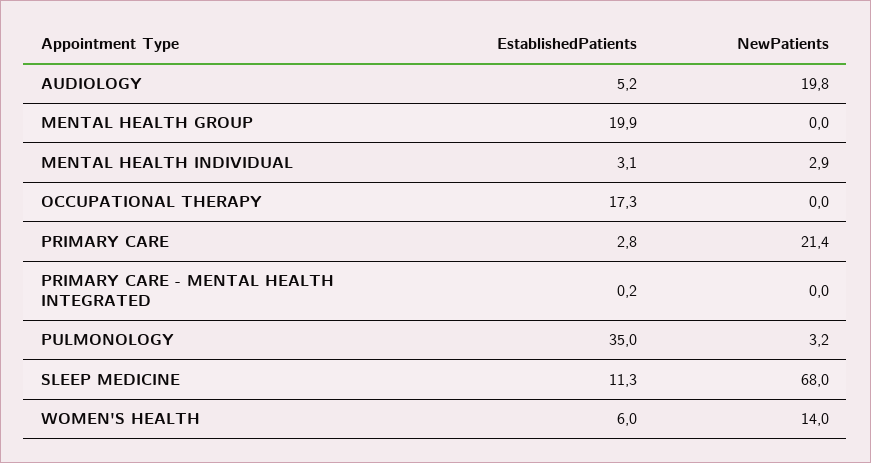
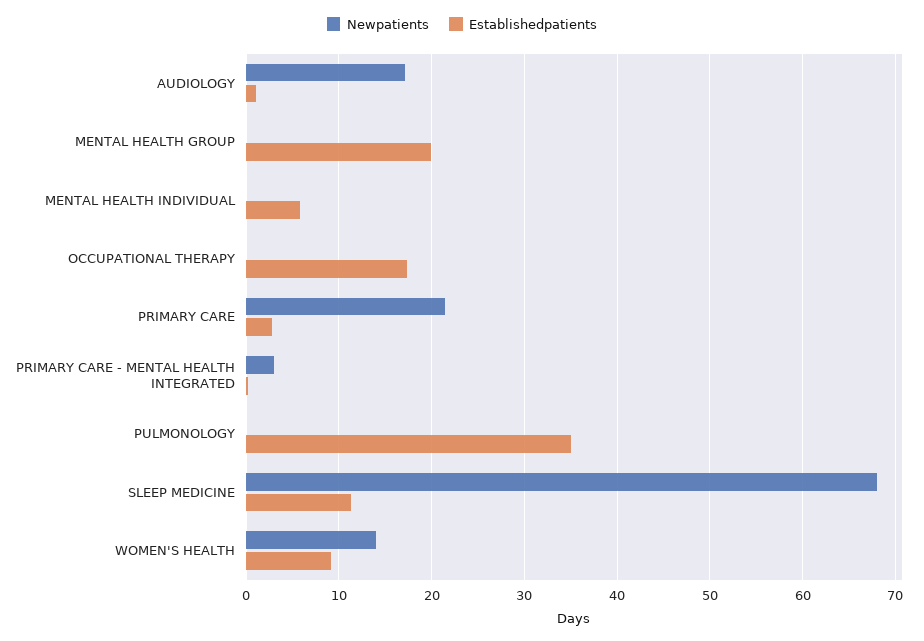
  {
    "EstablishedPatients": {
-     "AUDIOLOGY": 5.2,
+     "AUDIOLOGY": 1,
      "MENTAL HEALTH GROUP": 19.9,
-     "MENTAL HEALTH INDIVIDUAL": 3.1,
+     "MENTAL HEALTH INDIVIDUAL": 6,
      "OCCUPATIONAL THERAPY": 17.3,
      "PRIMARY CARE": 2.8,
      "PRIMARY CARE - MENTAL HEALTH INTEGRATED": 0.2,
      "PULMONOLOGY": 35,
      "SLEEP MEDICINE": 11.3,
-     "WOMEN'S HEALTH": 6
+     "WOMEN'S HEALTH": 9
    },
    "NewPatients": {
-     "AUDIOLOGY": 19.8,
+     "AUDIOLOGY": 17,
      "MENTAL HEALTH GROUP": 0,
-     "MENTAL HEALTH INDIVIDUAL": 2.9,
+     "MENTAL HEALTH INDIVIDUAL": 0,
      "OCCUPATIONAL THERAPY": 0,
      "PRIMARY CARE": 21.4,
-     "PRIMARY CARE - MENTAL HEALTH INTEGRATED": 0,
+     "PRIMARY CARE - MENTAL HEALTH INTEGRATED": 3,
-     "PULMONOLOGY": 3.2,
+     "PULMONOLOGY": 0,
      "SLEEP MEDICINE": 68,
      "WOMEN'S HEALTH": 14
    }
  }

